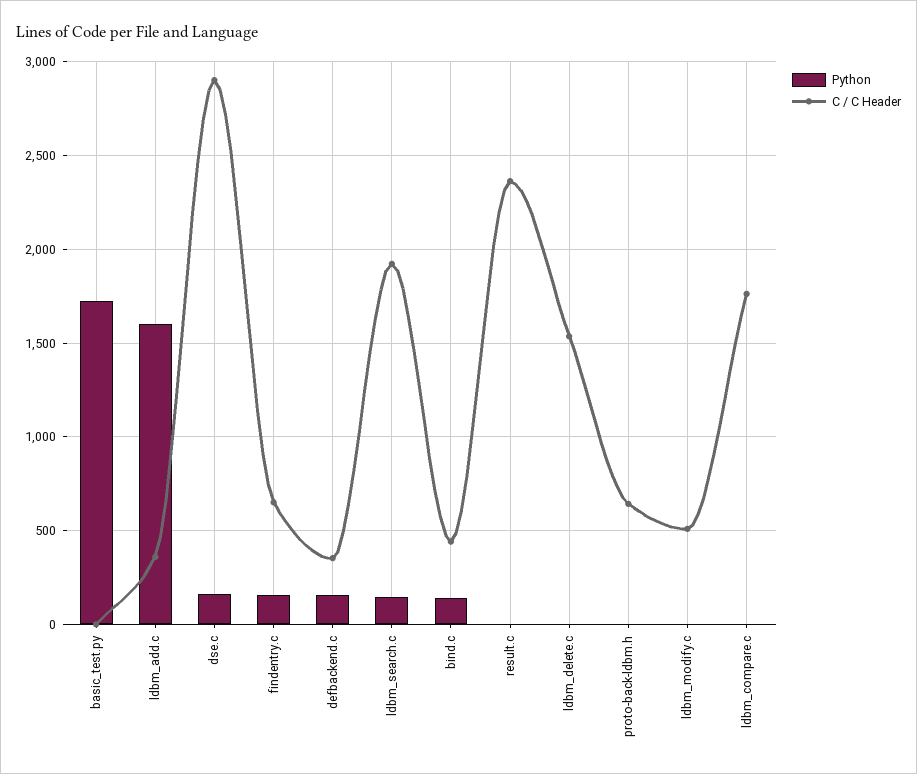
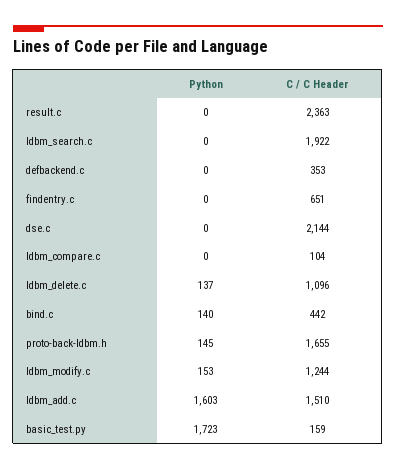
  {
    "Python": {
      "basic_test.py": 1723,
      "ldbm_add.c": 1603,
-     "dse.c": 150,
+     "dse.c": 0,
-     "findentry.c": 150,
+     "findentry.c": 0,
-     "defbackend.c": 150,
+     "defbackend.c": 0,
-     "ldbm_search.c": 150,
+     "ldbm_search.c": 0,
      "bind.c": 140,
      "result.c": 0,
-     "ldbm_delete.c": 0,
+     "ldbm_delete.c": 137,
-     "proto-back-ldbm.h": 0,
+     "proto-back-ldbm.h": 145,
-     "ldbm_modify.c": 0,
+     "ldbm_modify.c": 153,
      "ldbm_compare.c": 0
    },
    "C / C Header": {
-     "basic_test.py": 0,
+     "basic_test.py": 159,
-     "ldbm_add.c": 350,
+     "ldbm_add.c": 1510,
-     "dse.c": 2900,
+     "dse.c": 2144,
      "findentry.c": 651,
      "defbackend.c": 353,
      "ldbm_search.c": 1922,
      "bind.c": 442,
      "result.c": 2363,
-     "ldbm_delete.c": 1550,
+     "ldbm_delete.c": 1096,
-     "proto-back-ldbm.h": 650,
+     "proto-back-ldbm.h": 1655,
-     "ldbm_modify.c": 500,
+     "ldbm_modify.c": 1244,
-     "ldbm_compare.c": 1750
+     "ldbm_compare.c": 104
    }
  }

